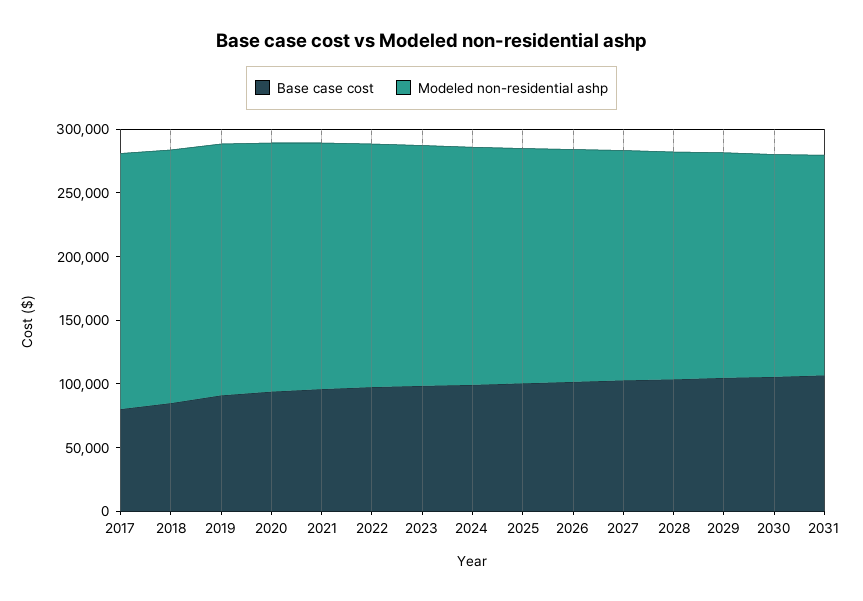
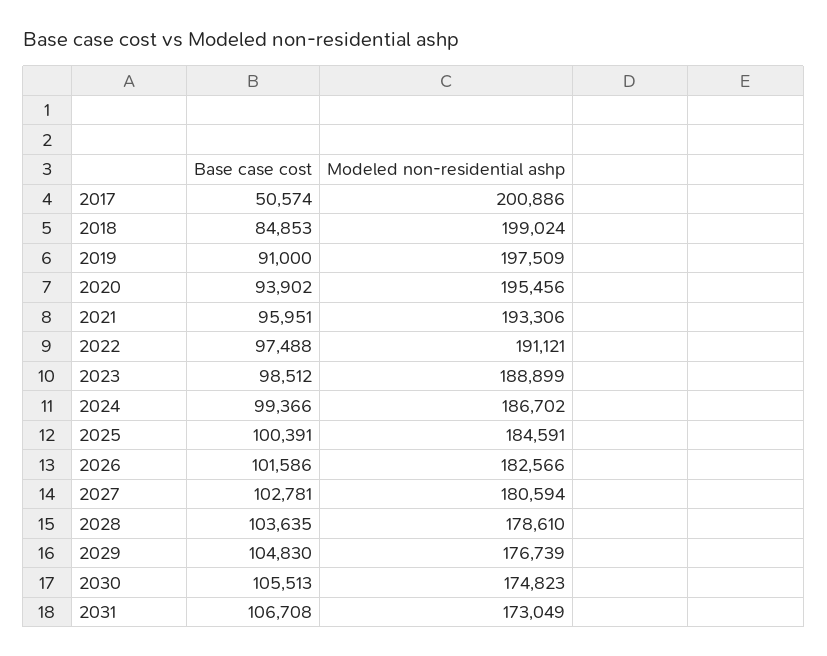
  {
    "Base case cost": {
-     "2017": 80000,
+     "2017": 50574,
      "2018": 84853,
      "2019": 91000,
      "2020": 93902,
      "2021": 95951,
      "2022": 97488,
      "2023": 98512,
      "2024": 99366,
      "2025": 100391,
      "2026": 101586,
      "2027": 102781,
      "2028": 103635,
      "2029": 104830,
      "2030": 105513,
      "2031": 106708
    },
    "Modeled non-residential ashp": {
      "2017": 200886,
      "2018": 199024,
      "2019": 197509,
      "2020": 195456,
      "2021": 193306,
      "2022": 191121,
      "2023": 188899,
      "2024": 186702,
      "2025": 184591,
      "2026": 182566,
      "2027": 180594,
      "2028": 178610,
      "2029": 176739,
      "2030": 174823,
      "2031": 173049
    }
  }

